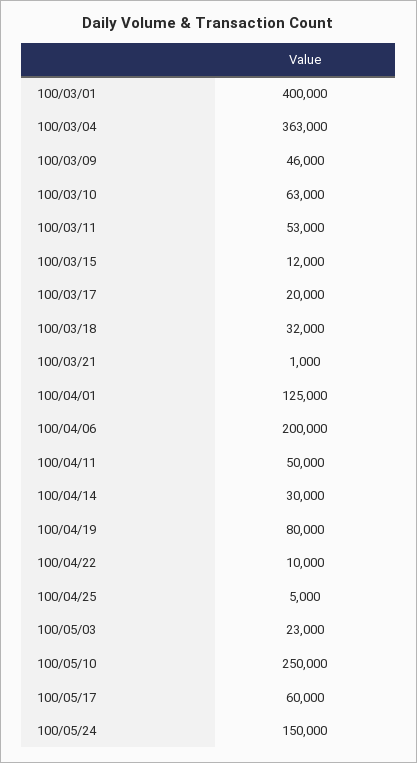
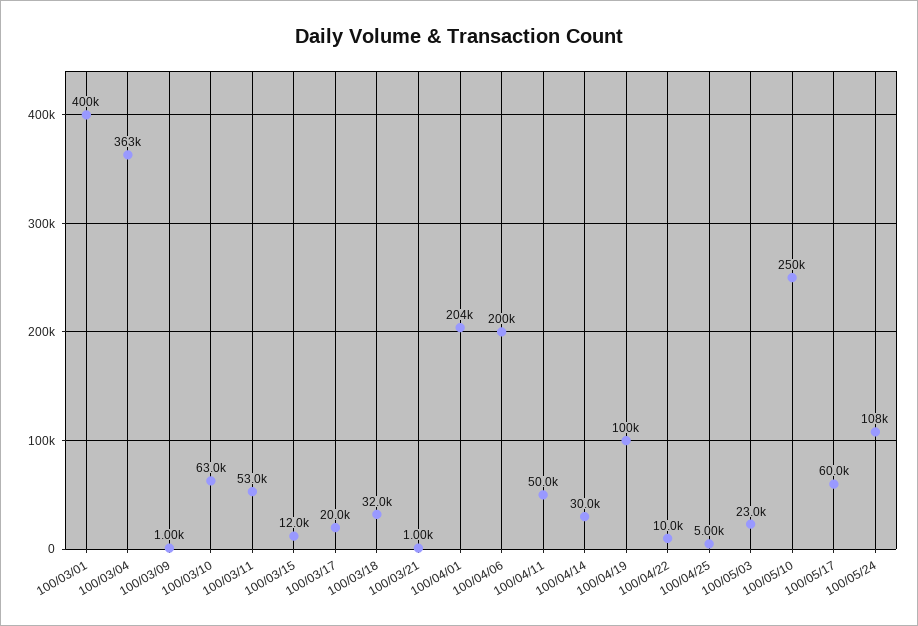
  {
    "100/03/01": 400000,
    "100/03/04": 363000,
-   "100/03/09": 46000,
+   "100/03/09": 1000,
    "100/03/10": 63000,
    "100/03/11": 53000,
    "100/03/15": 12000,
    "100/03/17": 20000,
    "100/03/18": 32000,
    "100/03/21": 1000,
-   "100/04/01": 125000,
+   "100/04/01": 204000,
    "100/04/06": 200000,
    "100/04/11": 50000,
    "100/04/14": 30000,
-   "100/04/19": 80000,
+   "100/04/19": 100000,
    "100/04/22": 10000,
    "100/04/25": 5000,
    "100/05/03": 23000,
    "100/05/10": 250000,
    "100/05/17": 60000,
-   "100/05/24": 150000
+   "100/05/24": 108000
  }

